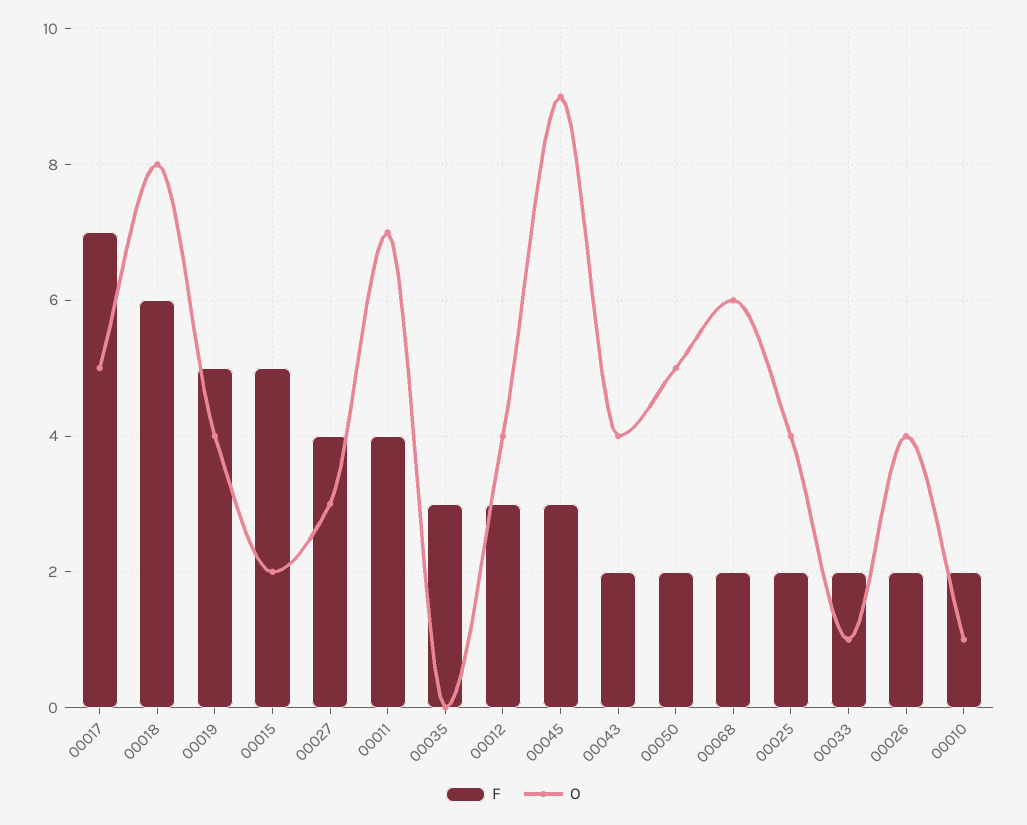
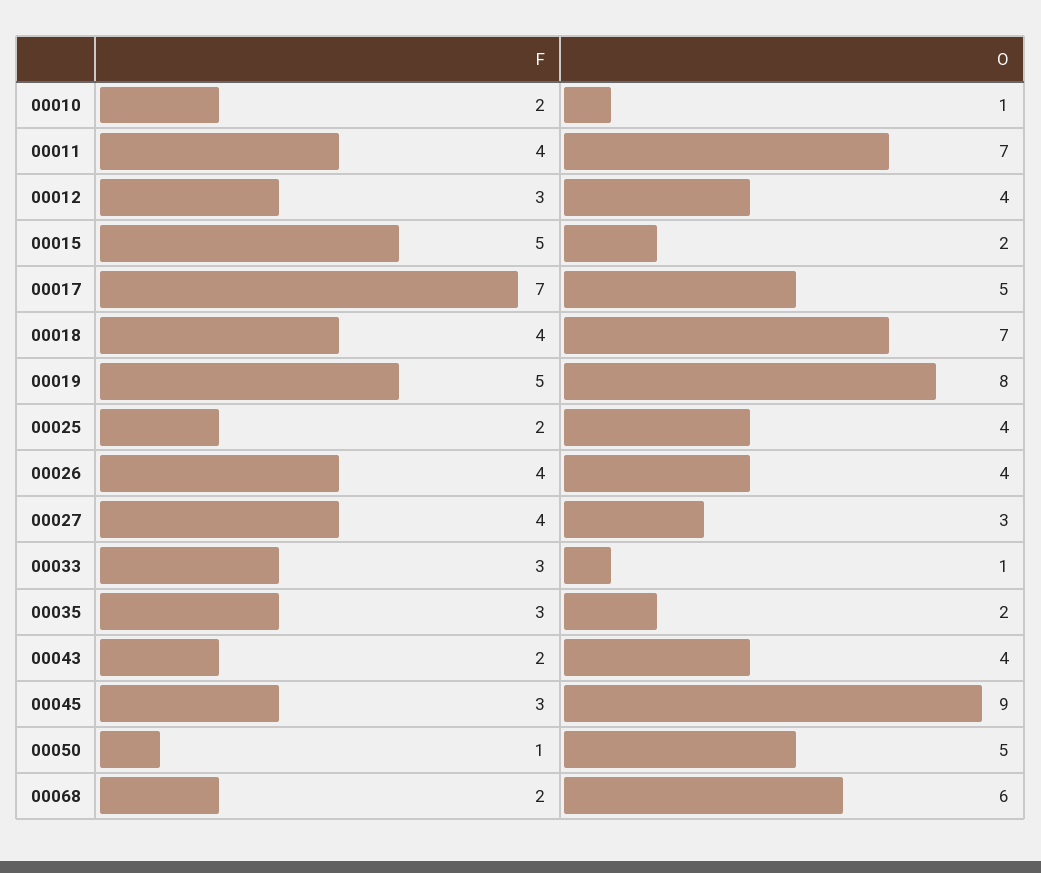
  {
    "F": {
      "00017": 7,
-     "00018": 6,
+     "00018": 4,
      "00019": 5,
      "00015": 5,
      "00027": 4,
      "00011": 4,
      "00035": 3,
      "00012": 3,
      "00045": 3,
      "00043": 2,
-     "00050": 2,
+     "00050": 1,
      "00068": 2,
      "00025": 2,
-     "00033": 2,
+     "00033": 3,
-     "00026": 2,
+     "00026": 4,
      "00010": 2
    },
    "O": {
      "00017": 5,
-     "00018": 8,
+     "00018": 7,
-     "00019": 4,
+     "00019": 8,
      "00015": 2,
      "00027": 3,
      "00011": 7,
-     "00035": 0,
+     "00035": 2,
      "00012": 4,
      "00045": 9,
      "00043": 4,
      "00050": 5,
      "00068": 6,
      "00025": 4,
      "00033": 1,
      "00026": 4,
      "00010": 1
    }
  }

